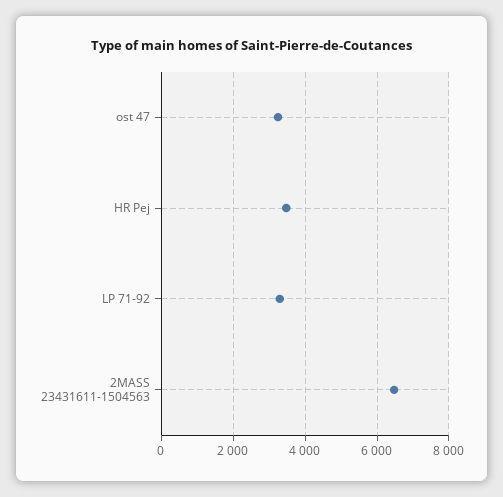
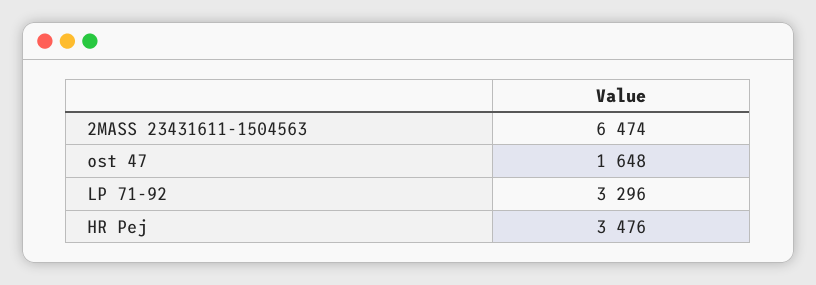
  {
-   "ost 47": 3200,
+   "ost 47": 1648,
    "HR Pej": 3476,
    "LP 71-92": 3296,
    "2MASS 23431611-1504563": 6474
  }

